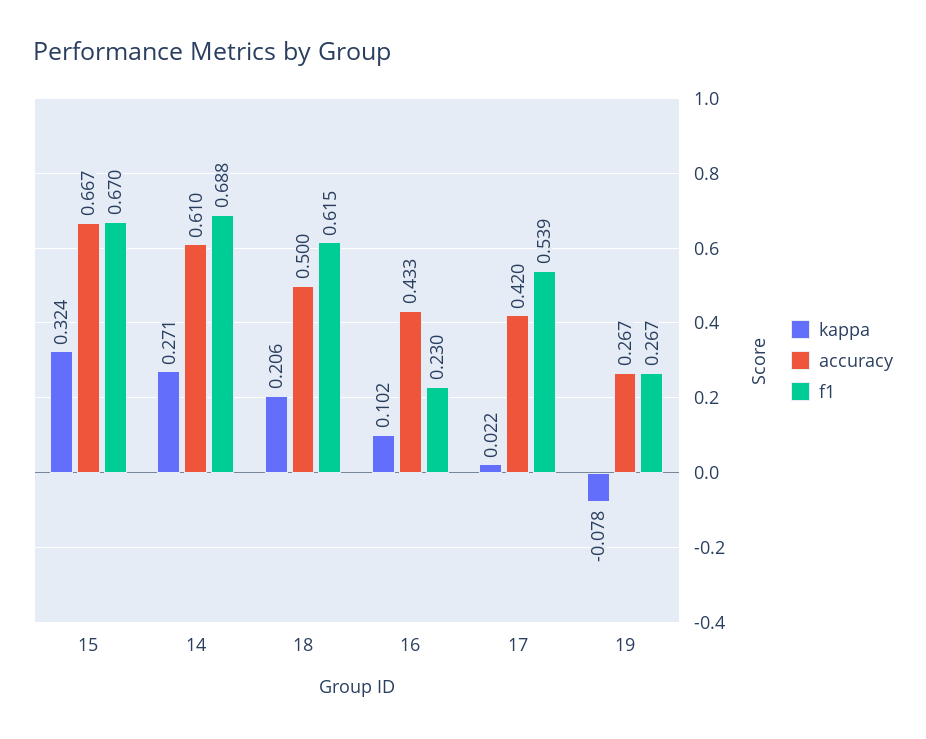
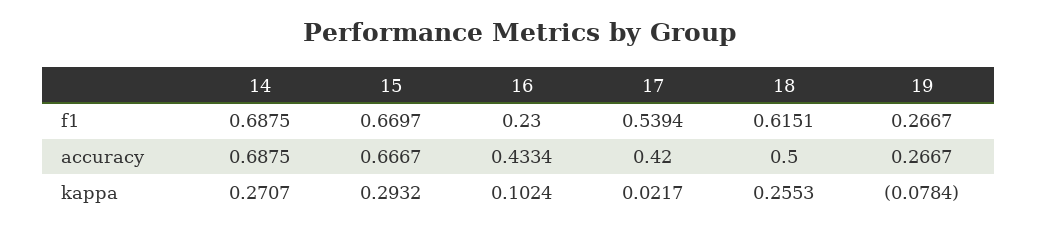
  {
    "kappa": {
-     "15": 0.324,
+     "15": 0.2932,
      "14": 0.2707,
-     "18": 0.206,
+     "18": 0.2553,
      "16": 0.1024,
      "17": 0.0217,
      "19": -0.0784
    },
    "accuracy": {
      "15": 0.6667,
-     "14": 0.61,
+     "14": 0.6875,
      "18": 0.5,
      "16": 0.4334,
      "17": 0.42,
      "19": 0.2667
    },
    "f1": {
      "15": 0.6697,
      "14": 0.6875,
      "18": 0.6151,
      "16": 0.23,
      "17": 0.5394,
      "19": 0.2667
    }
  }

